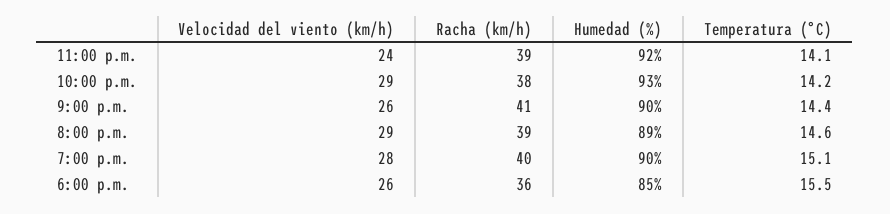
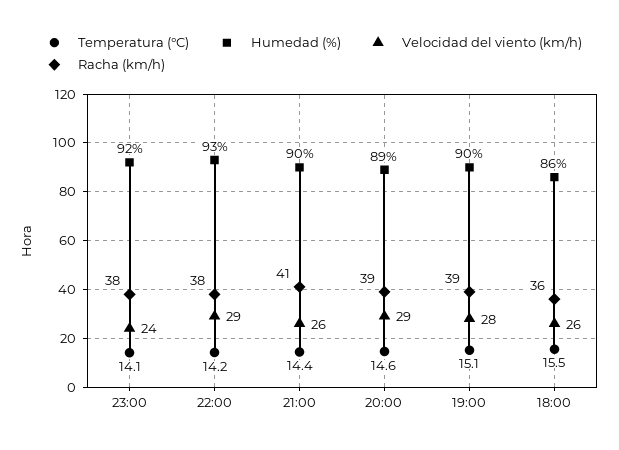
  {
    "Velocidad del viento (km/h)": {
      "11:00 p.m.": 24,
      "10:00 p.m.": 29,
      "9:00 p.m.": 26,
      "8:00 p.m.": 29,
      "7:00 p.m.": 28,
      "6:00 p.m.": 26
    },
    "Racha (km/h)": {
-     "11:00 p.m.": 39,
+     "11:00 p.m.": 38,
      "10:00 p.m.": 38,
      "9:00 p.m.": 41,
      "8:00 p.m.": 39,
-     "7:00 p.m.": 40,
+     "7:00 p.m.": 39,
      "6:00 p.m.": 36
    },
    "Humedad (%)": {
      "11:00 p.m.": 92,
      "10:00 p.m.": 93,
      "9:00 p.m.": 90,
      "8:00 p.m.": 89,
      "7:00 p.m.": 90,
-     "6:00 p.m.": 85
+     "6:00 p.m.": 86
    },
    "Temperatura (°C)": {
      "11:00 p.m.": 14.1,
      "10:00 p.m.": 14.2,
      "9:00 p.m.": 14.4,
      "8:00 p.m.": 14.6,
      "7:00 p.m.": 15.1,
      "6:00 p.m.": 15.5
    }
  }

